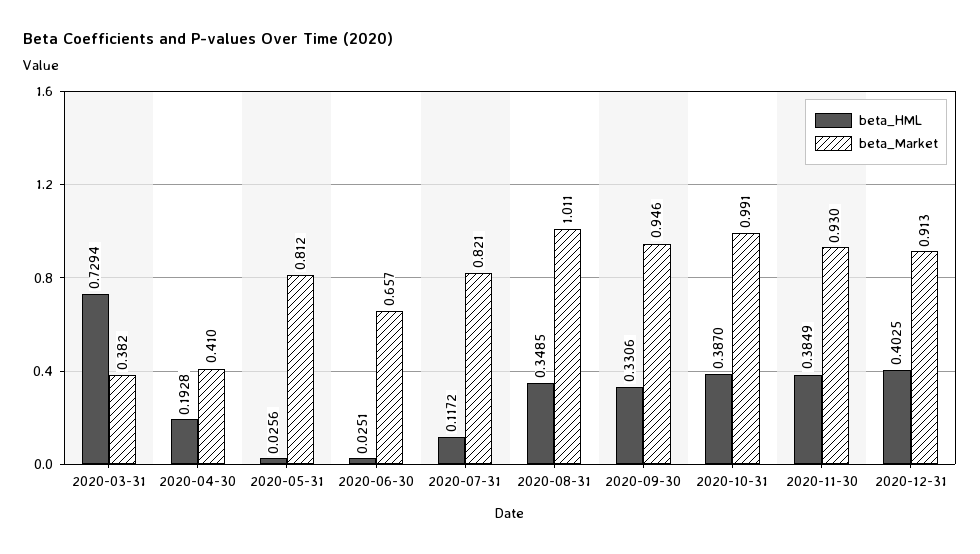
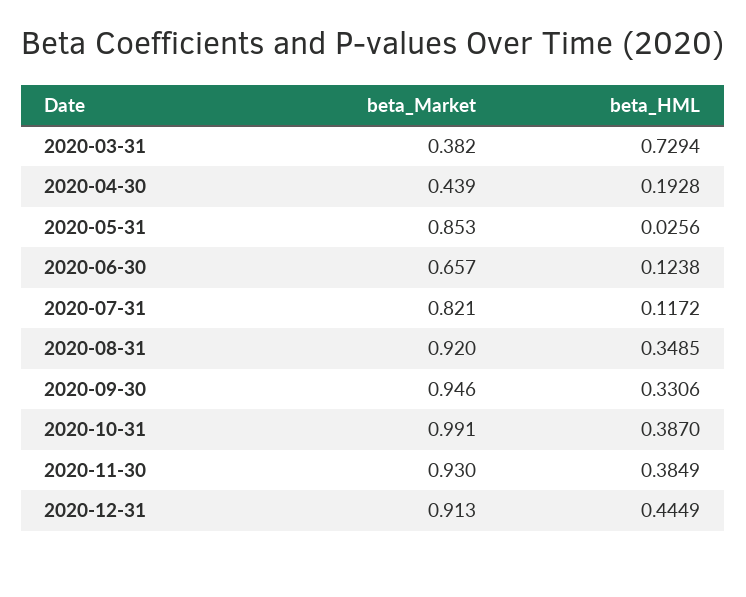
  {
    "beta_HML": {
      "2020-03-31": 0.7294,
      "2020-04-30": 0.1928,
      "2020-05-31": 0.0256,
-     "2020-06-30": 0.0251,
+     "2020-06-30": 0.1238,
      "2020-07-31": 0.1172,
      "2020-08-31": 0.3485,
      "2020-09-30": 0.3306,
      "2020-10-31": 0.387,
      "2020-11-30": 0.3849,
-     "2020-12-31": 0.4025
+     "2020-12-31": 0.4449
    },
    "beta_Market": {
      "2020-03-31": 0.382,
-     "2020-04-30": 0.41,
+     "2020-04-30": 0.439,
-     "2020-05-31": 0.812,
+     "2020-05-31": 0.853,
      "2020-06-30": 0.657,
      "2020-07-31": 0.821,
-     "2020-08-31": 1.011,
+     "2020-08-31": 0.92,
      "2020-09-30": 0.946,
      "2020-10-31": 0.991,
      "2020-11-30": 0.93,
      "2020-12-31": 0.913
    }
  }

